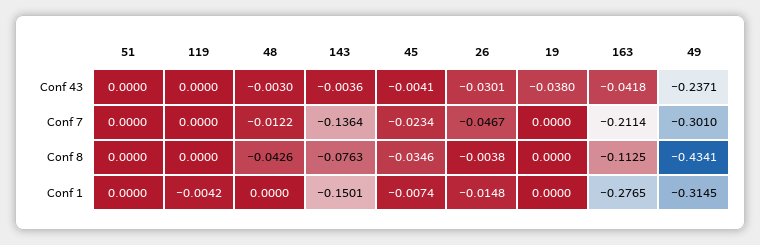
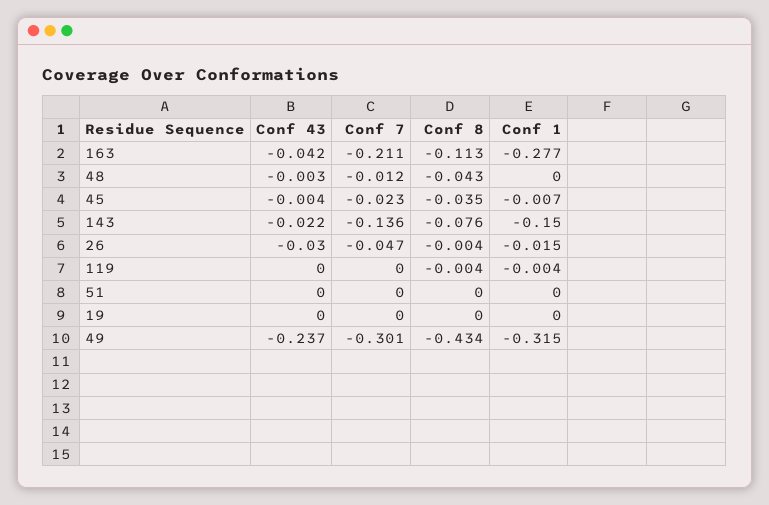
  {
    "51": {
      "Conf 43": 0,
      "Conf 7": 0,
      "Conf 8": 0,
      "Conf 1": 0
    },
    "119": {
      "Conf 43": 0,
      "Conf 7": 0,
-     "Conf 8": 0,
+     "Conf 8": -0.004,
      "Conf 1": -0.0042
    },
    "48": {
      "Conf 43": -0.003,
      "Conf 7": -0.0122,
      "Conf 8": -0.0426,
      "Conf 1": 0
    },
    "143": {
-     "Conf 43": -0.0036,
+     "Conf 43": -0.022,
      "Conf 7": -0.1364,
      "Conf 8": -0.0763,
      "Conf 1": -0.1501
    },
    "45": {
      "Conf 43": -0.0041,
      "Conf 7": -0.0234,
      "Conf 8": -0.0346,
      "Conf 1": -0.0074
    },
    "26": {
      "Conf 43": -0.0301,
      "Conf 7": -0.0467,
      "Conf 8": -0.0038,
      "Conf 1": -0.0148
    },
    "19": {
-     "Conf 43": -0.038,
+     "Conf 43": 0,
      "Conf 7": 0,
      "Conf 8": 0,
      "Conf 1": 0
    },
    "163": {
      "Conf 43": -0.0418,
      "Conf 7": -0.2114,
      "Conf 8": -0.1125,
      "Conf 1": -0.2765
    },
    "49": {
      "Conf 43": -0.2371,
      "Conf 7": -0.301,
      "Conf 8": -0.4341,
      "Conf 1": -0.3145
    }
  }

